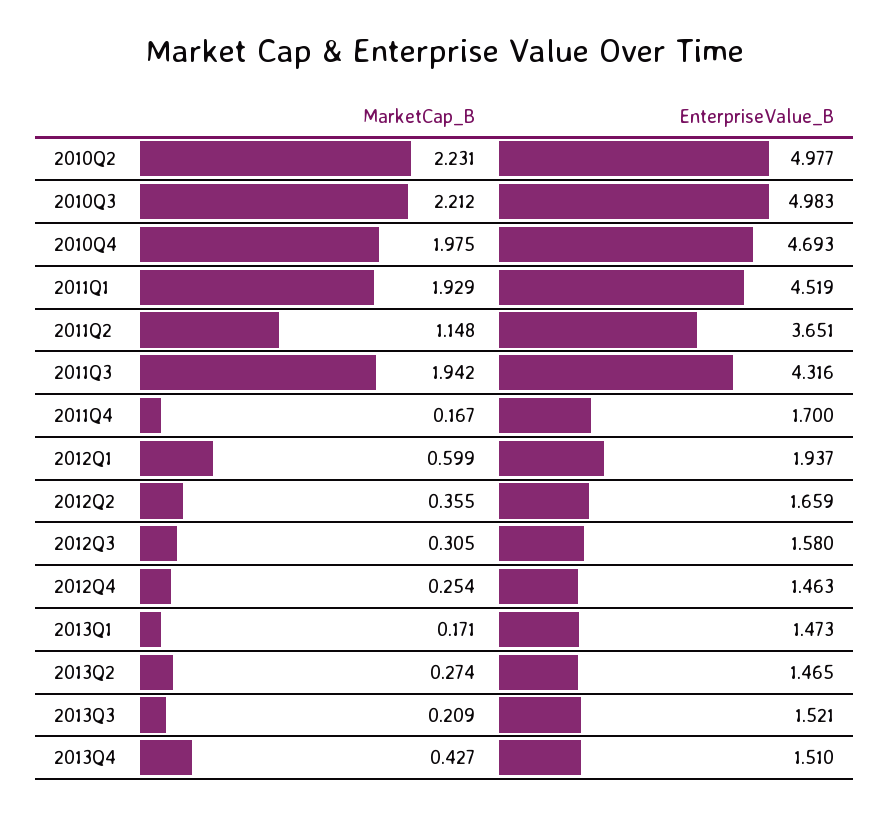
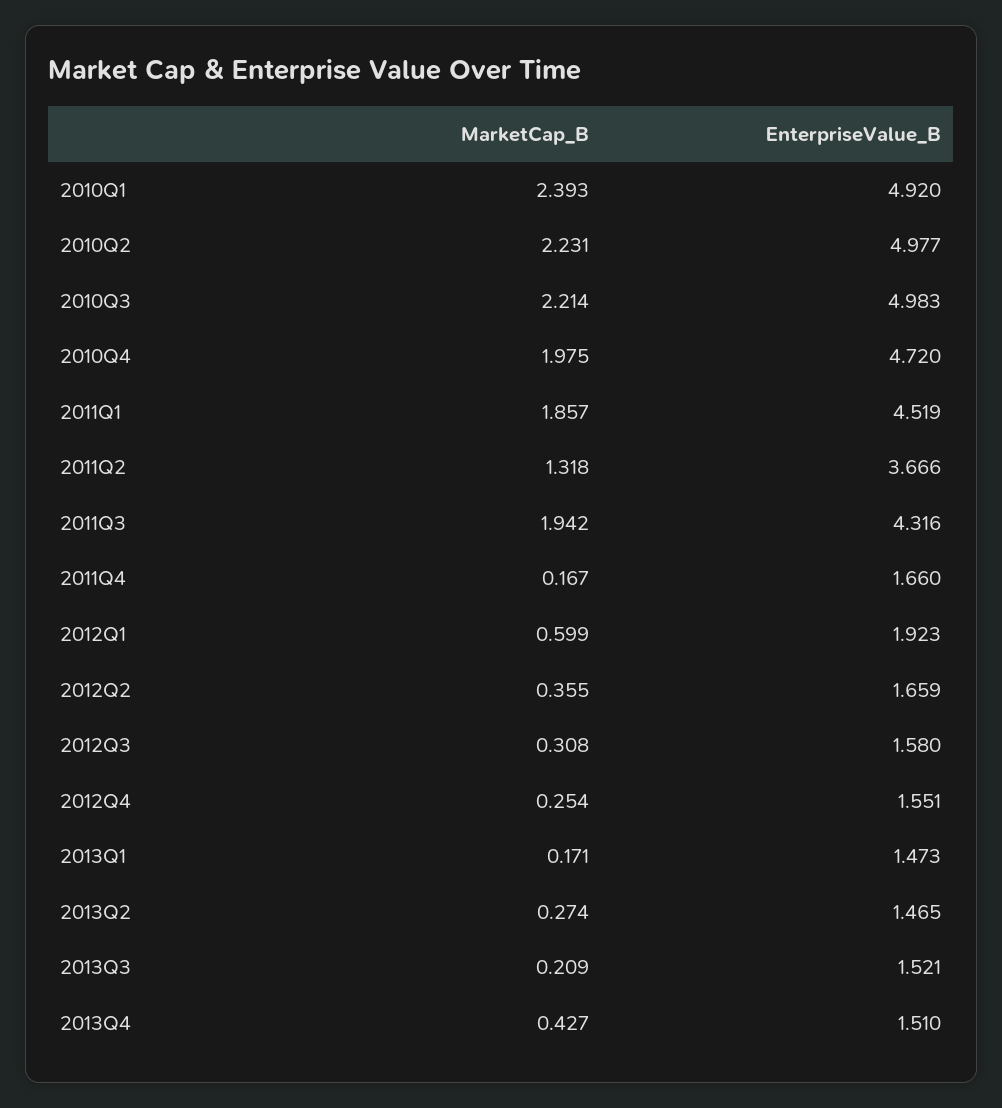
  {
    "MarketCap_B": {
      "2010Q2": 2.231,
-     "2010Q3": 2.212,
+     "2010Q3": 2.214,
      "2010Q4": 1.975,
-     "2011Q1": 1.929,
+     "2011Q1": 1.857,
-     "2011Q2": 1.148,
+     "2011Q2": 1.318,
      "2011Q3": 1.942,
      "2011Q4": 0.167,
      "2012Q1": 0.599,
      "2012Q2": 0.355,
-     "2012Q3": 0.305,
+     "2012Q3": 0.308,
      "2012Q4": 0.254,
      "2013Q1": 0.171,
      "2013Q2": 0.274,
      "2013Q3": 0.209,
-     "2013Q4": 0.427
+     "2013Q4": 0.427,
+     "2010Q1": 2.393
    },
    "EnterpriseValue_B": {
      "2010Q2": 4.977,
      "2010Q3": 4.983,
-     "2010Q4": 4.693,
+     "2010Q4": 4.72,
      "2011Q1": 4.519,
-     "2011Q2": 3.651,
+     "2011Q2": 3.666,
      "2011Q3": 4.316,
-     "2011Q4": 1.7,
+     "2011Q4": 1.66,
-     "2012Q1": 1.937,
+     "2012Q1": 1.923,
      "2012Q2": 1.659,
      "2012Q3": 1.58,
-     "2012Q4": 1.463,
+     "2012Q4": 1.551,
      "2013Q1": 1.473,
      "2013Q2": 1.465,
      "2013Q3": 1.521,
-     "2013Q4": 1.51
+     "2013Q4": 1.51,
+     "2010Q1": 4.92
    }
  }

